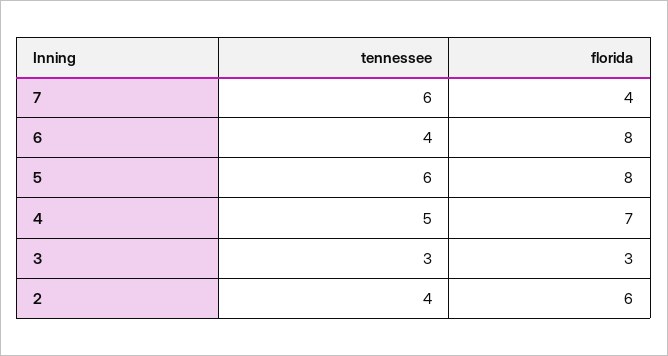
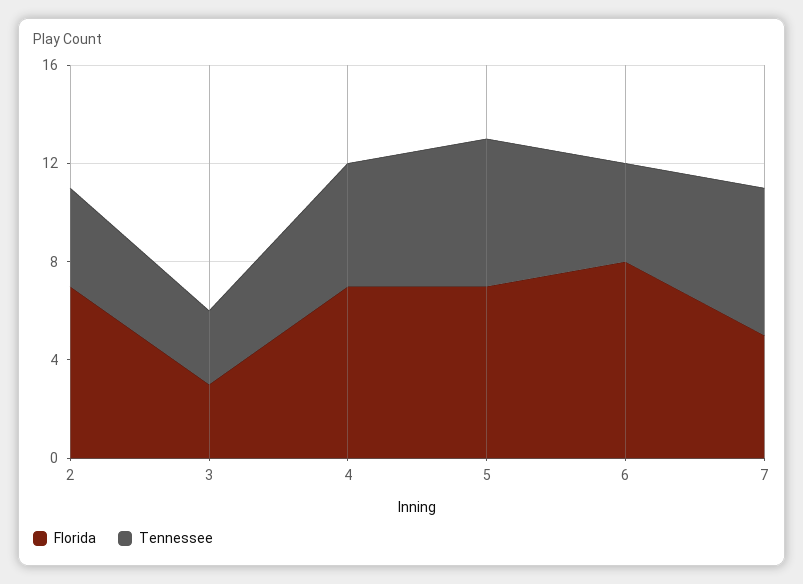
  {
    "tennessee": {
      "7": 6,
      "6": 4,
      "5": 6,
      "4": 5,
      "3": 3,
      "2": 4
    },
    "florida": {
-     "7": 4,
+     "7": 5,
      "6": 8,
-     "5": 8,
+     "5": 7,
      "4": 7,
      "3": 3,
-     "2": 6
+     "2": 7
    }
  }

